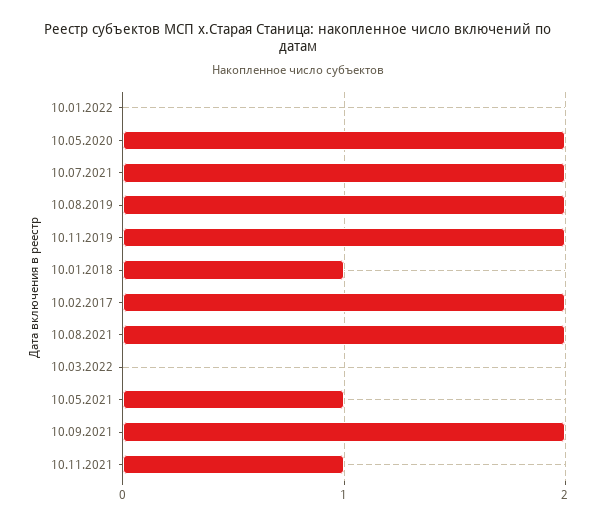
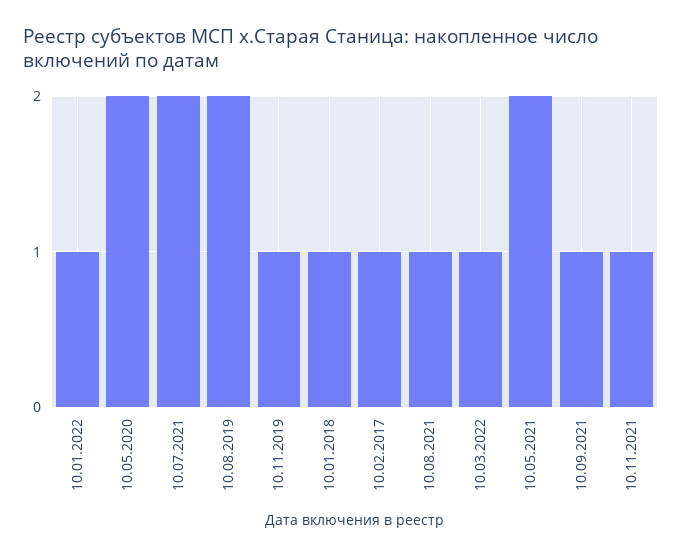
  {
-   "10.01.2022": 0,
+   "10.01.2022": 1,
    "10.05.2020": 2,
    "10.07.2021": 2,
    "10.08.2019": 2,
-   "10.11.2019": 2,
+   "10.11.2019": 1,
    "10.01.2018": 1,
-   "10.02.2017": 2,
+   "10.02.2017": 1,
-   "10.08.2021": 2,
+   "10.08.2021": 1,
-   "10.03.2022": 0,
+   "10.03.2022": 1,
-   "10.05.2021": 1,
+   "10.05.2021": 2,
-   "10.09.2021": 2,
+   "10.09.2021": 1,
    "10.11.2021": 1
  }

